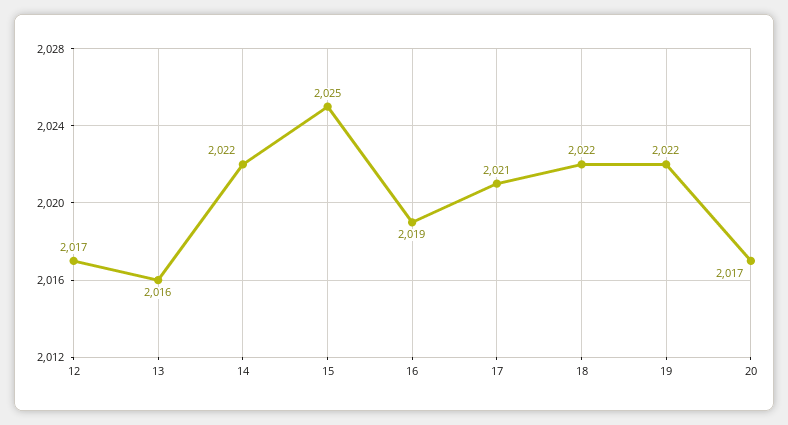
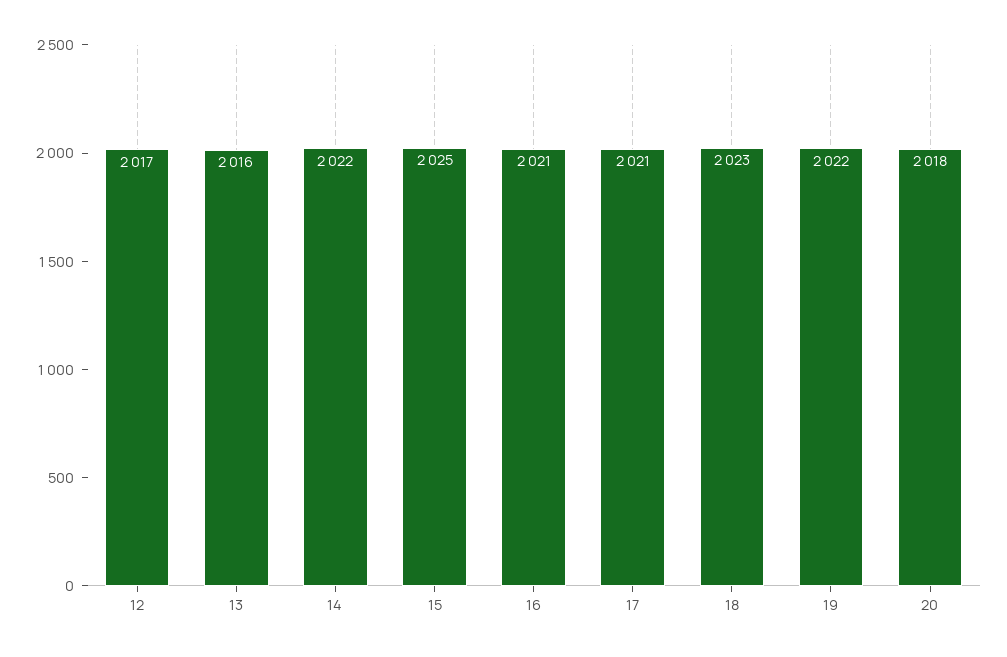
  {
    "12": 2017,
    "13": 2016,
    "14": 2022,
    "15": 2025,
-   "16": 2019,
+   "16": 2021,
    "17": 2021,
-   "18": 2022,
+   "18": 2023,
    "19": 2022,
-   "20": 2017
+   "20": 2018
  }

